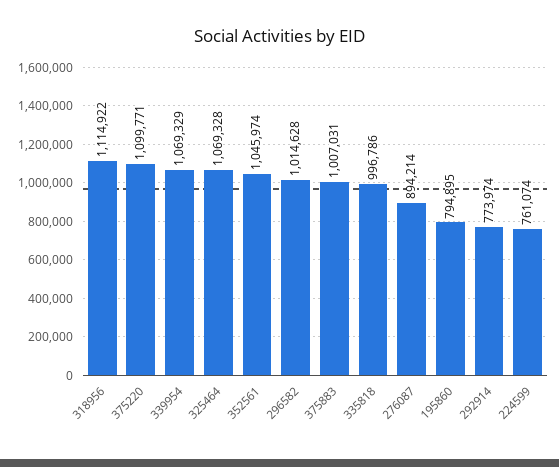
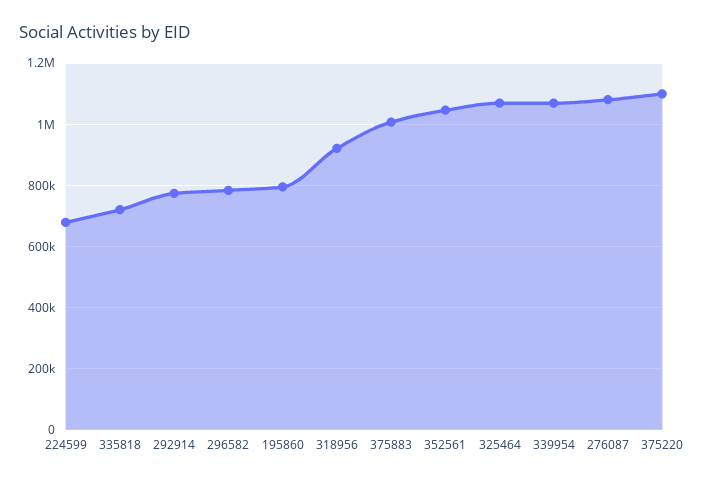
  {
-   "318956": 1114922,
+   "318956": 920000,
    "375220": 1099771,
    "339954": 1069329,
    "325464": 1069328,
    "352561": 1045974,
-   "296582": 1014628,
+   "296582": 780000,
    "375883": 1007031,
-   "335818": 996786,
+   "335818": 720000,
-   "276087": 894214,
+   "276087": 1080000,
    "195860": 794895,
    "292914": 773974,
-   "224599": 761074
+   "224599": 680000
  }

